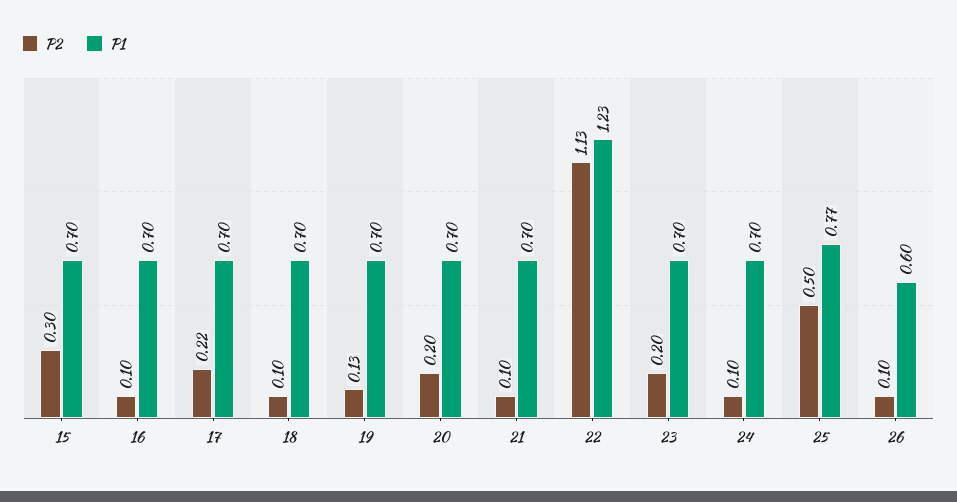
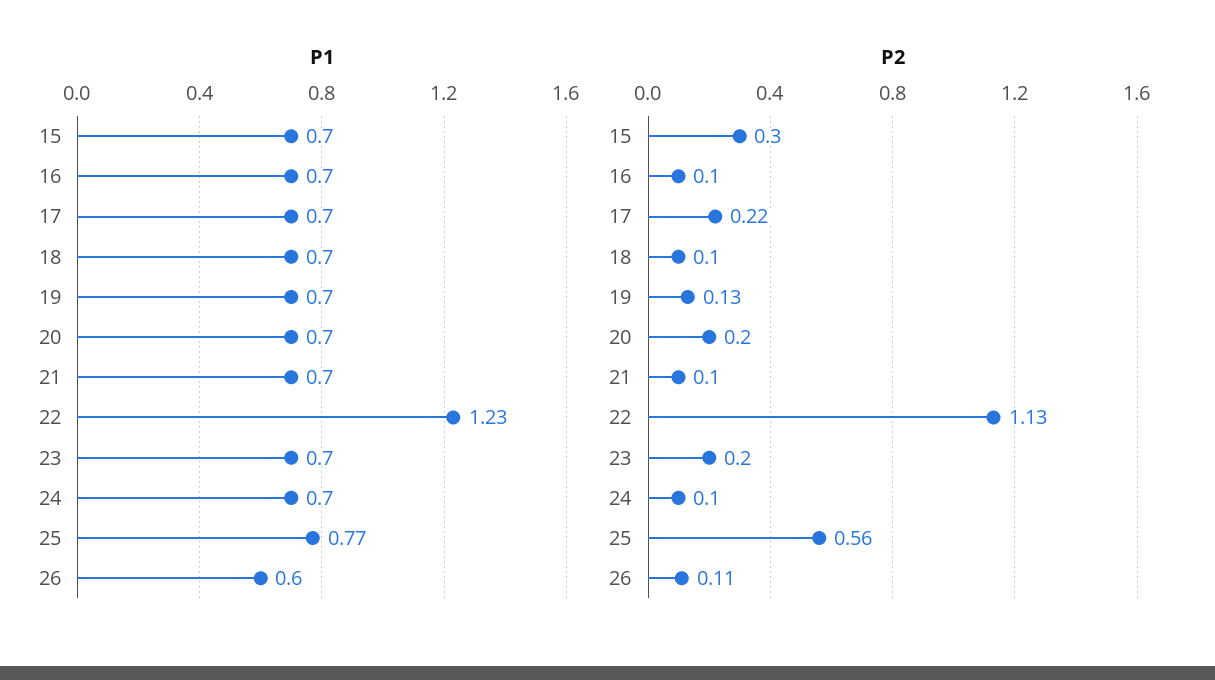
  {
    "P2": {
      "15": 0.3,
      "16": 0.1,
      "17": 0.22,
      "18": 0.1,
      "19": 0.13,
      "20": 0.2,
      "21": 0.1,
      "22": 1.13,
      "23": 0.2,
      "24": 0.1,
-     "25": 0.5,
+     "25": 0.56,
-     "26": 0.1
+     "26": 0.11
    },
    "P1": {
      "15": 0.7,
      "16": 0.7,
      "17": 0.7,
      "18": 0.7,
      "19": 0.7,
      "20": 0.7,
      "21": 0.7,
      "22": 1.23,
      "23": 0.7,
      "24": 0.7,
      "25": 0.77,
      "26": 0.6
    }
  }

